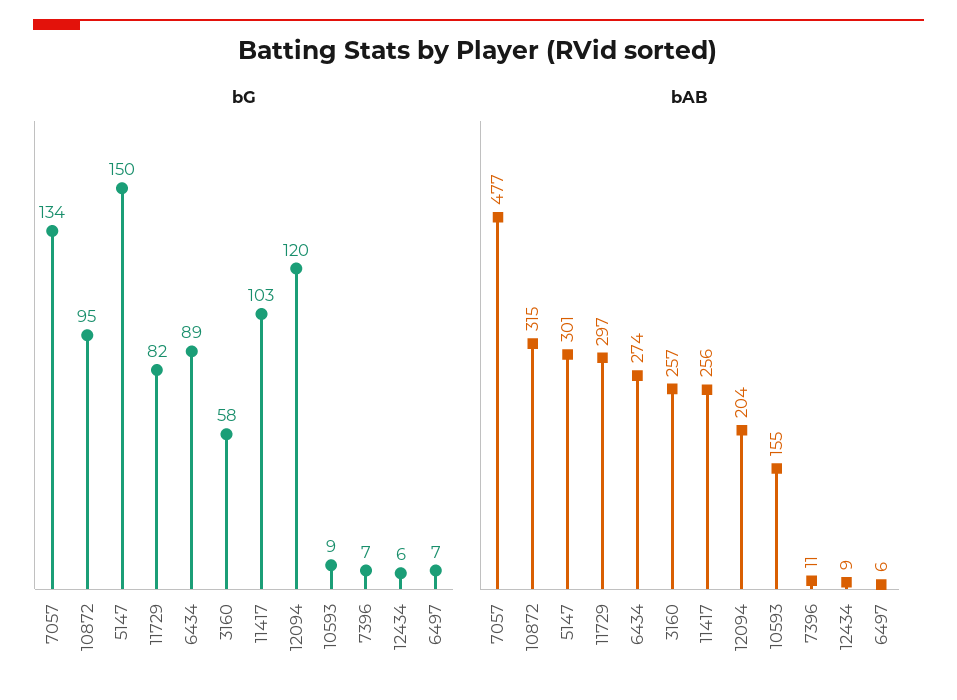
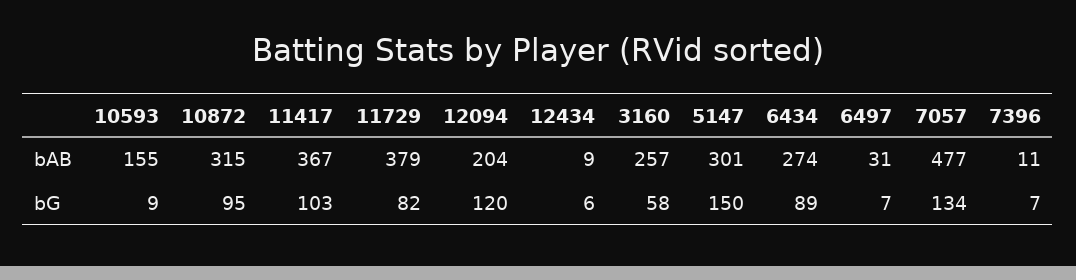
  {
    "bG": {
      "7057": 134,
      "10872": 95,
      "5147": 150,
      "11729": 82,
      "6434": 89,
      "3160": 58,
      "11417": 103,
      "12094": 120,
      "10593": 9,
      "7396": 7,
      "12434": 6,
      "6497": 7
    },
    "bAB": {
      "7057": 477,
      "10872": 315,
      "5147": 301,
-     "11729": 297,
+     "11729": 379,
      "6434": 274,
      "3160": 257,
-     "11417": 256,
+     "11417": 367,
      "12094": 204,
      "10593": 155,
      "7396": 11,
      "12434": 9,
-     "6497": 6
+     "6497": 31
    }
  }

